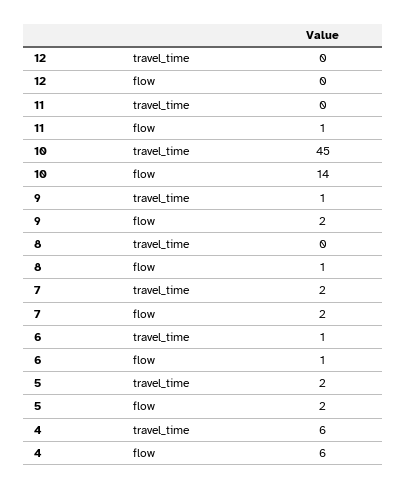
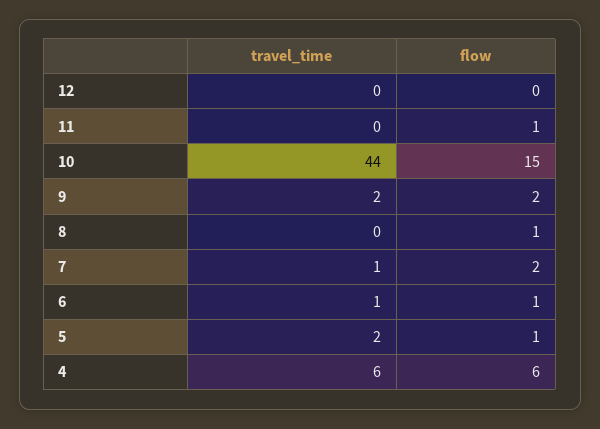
  {
    "12": {
      "travel_time": 0,
      "flow": 0
    },
    "11": {
      "travel_time": 0,
      "flow": 1
    },
    "10": {
-     "travel_time": 45,
+     "travel_time": 44,
-     "flow": 14
+     "flow": 15
    },
    "9": {
-     "travel_time": 1,
+     "travel_time": 2,
      "flow": 2
    },
    "8": {
      "travel_time": 0,
      "flow": 1
    },
    "7": {
-     "travel_time": 2,
+     "travel_time": 1,
      "flow": 2
    },
    "6": {
      "travel_time": 1,
      "flow": 1
    },
    "5": {
      "travel_time": 2,
-     "flow": 2
+     "flow": 1
    },
    "4": {
      "travel_time": 6,
      "flow": 6
    }
  }

